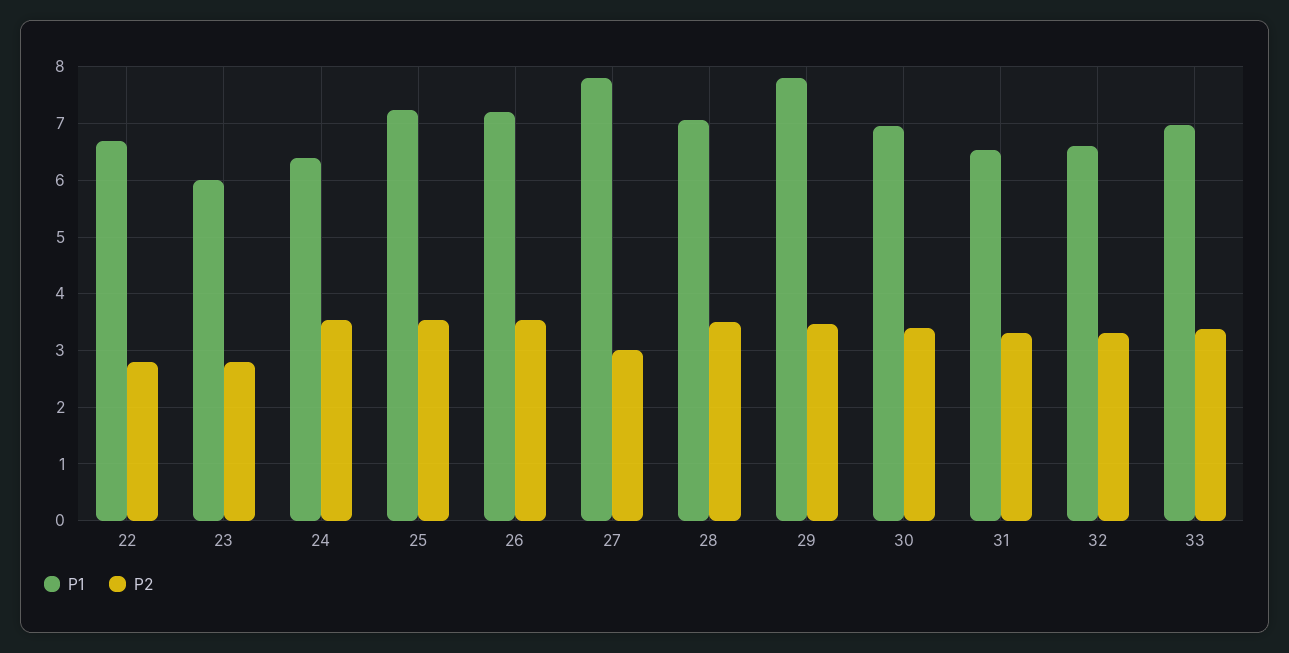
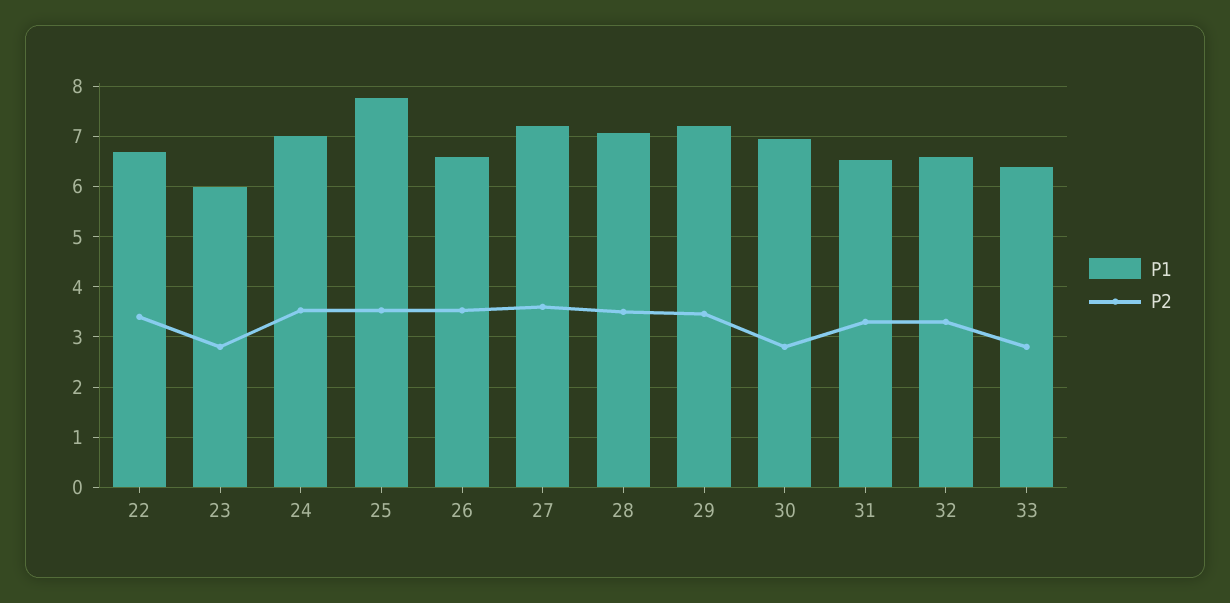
  {
    "P1": {
      "22": 6.8,
      "23": 6,
-     "24": 6.4,
+     "24": 7,
-     "25": 7.2,
+     "25": 7.8,
-     "26": 7.2,
+     "26": 6.6,
-     "27": 7.8,
+     "27": 7.2,
      "28": 7,
-     "29": 7.8,
+     "29": 7.2,
      "30": 7,
      "31": 6.6,
      "32": 6.6,
-     "33": 7
+     "33": 6.4
    },
    "P2": {
-     "22": 2.8,
+     "22": 3.4,
      "23": 2.8,
      "24": 3.6,
      "25": 3.6,
      "26": 3.6,
-     "27": 3,
+     "27": 3.6,
      "28": 3.6,
      "29": 3.4,
-     "30": 3.4,
+     "30": 2.8,
      "31": 3.4,
      "32": 3.4,
-     "33": 3.4
+     "33": 2.8
    }
  }

